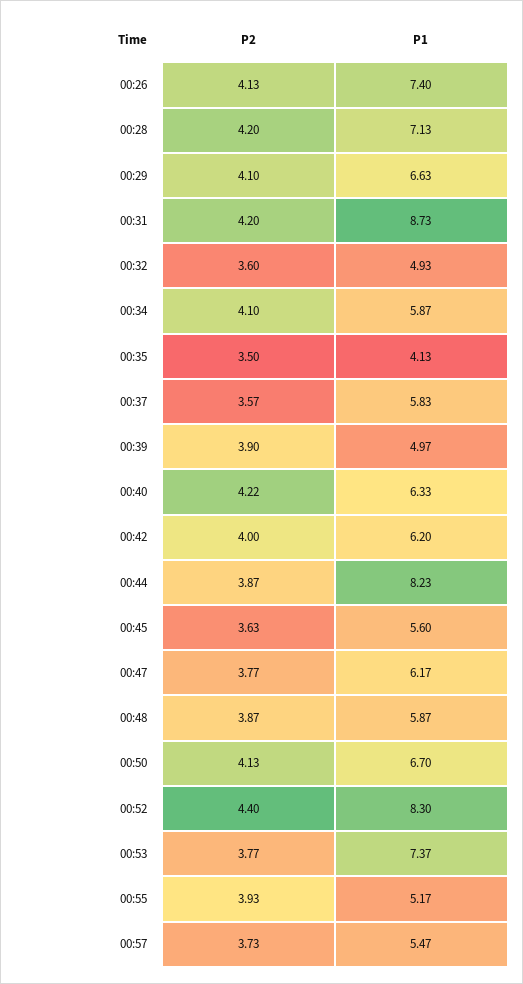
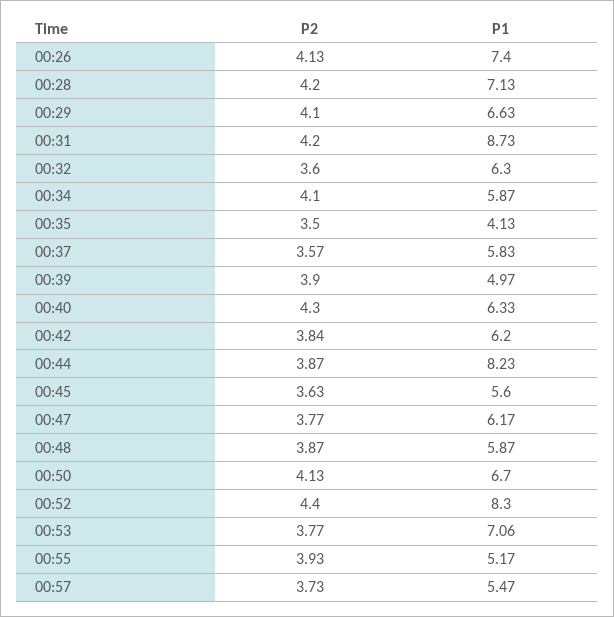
  {
    "P2": {
      "00:26": 4.13,
      "00:28": 4.2,
      "00:29": 4.1,
      "00:31": 4.2,
      "00:32": 3.6,
      "00:34": 4.1,
      "00:35": 3.5,
      "00:37": 3.57,
      "00:39": 3.9,
-     "00:40": 4.22,
+     "00:40": 4.3,
-     "00:42": 4,
+     "00:42": 3.84,
      "00:44": 3.87,
      "00:45": 3.63,
      "00:47": 3.77,
      "00:48": 3.87,
      "00:50": 4.13,
      "00:52": 4.4,
      "00:53": 3.77,
      "00:55": 3.93,
      "00:57": 3.73
    },
    "P1": {
      "00:26": 7.4,
      "00:28": 7.13,
      "00:29": 6.63,
      "00:31": 8.73,
-     "00:32": 4.93,
+     "00:32": 6.3,
      "00:34": 5.87,
      "00:35": 4.13,
      "00:37": 5.83,
      "00:39": 4.97,
      "00:40": 6.33,
      "00:42": 6.2,
      "00:44": 8.23,
      "00:45": 5.6,
      "00:47": 6.17,
      "00:48": 5.87,
      "00:50": 6.7,
      "00:52": 8.3,
-     "00:53": 7.37,
+     "00:53": 7.06,
      "00:55": 5.17,
      "00:57": 5.47
    }
  }

